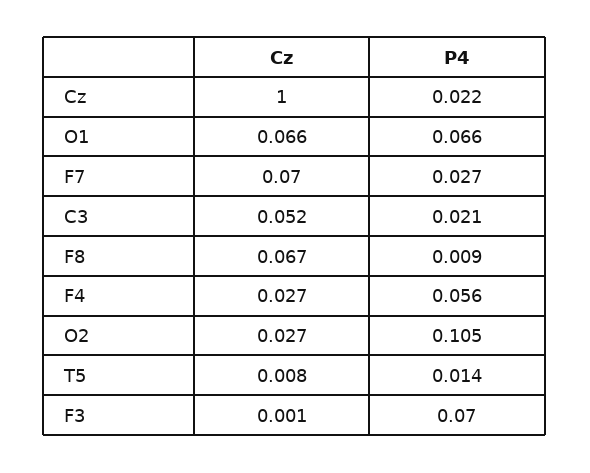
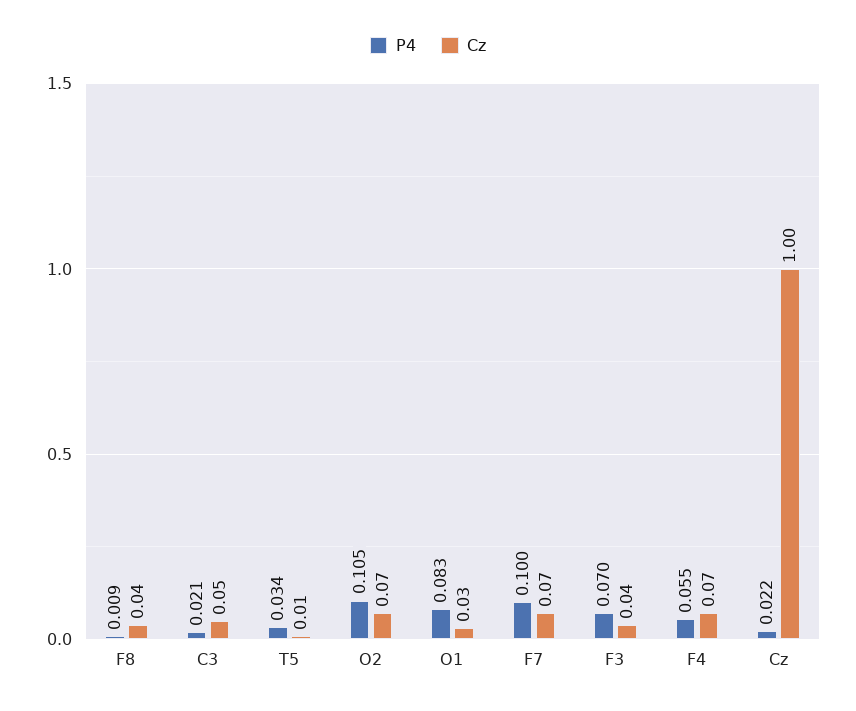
  {
    "Cz": {
      "Cz": 1,
-     "O1": 0.066,
+     "O1": 0.03,
      "F7": 0.07,
      "C3": 0.052,
-     "F8": 0.067,
+     "F8": 0.04,
-     "F4": 0.027,
+     "F4": 0.07,
-     "O2": 0.027,
+     "O2": 0.07,
      "T5": 0.008,
-     "F3": 0.001
+     "F3": 0.04
    },
    "P4": {
      "Cz": 0.022,
-     "O1": 0.066,
+     "O1": 0.083,
-     "F7": 0.027,
+     "F7": 0.1,
      "C3": 0.021,
      "F8": 0.009,
-     "F4": 0.056,
+     "F4": 0.055,
      "O2": 0.105,
-     "T5": 0.014,
+     "T5": 0.034,
      "F3": 0.07
    }
  }

